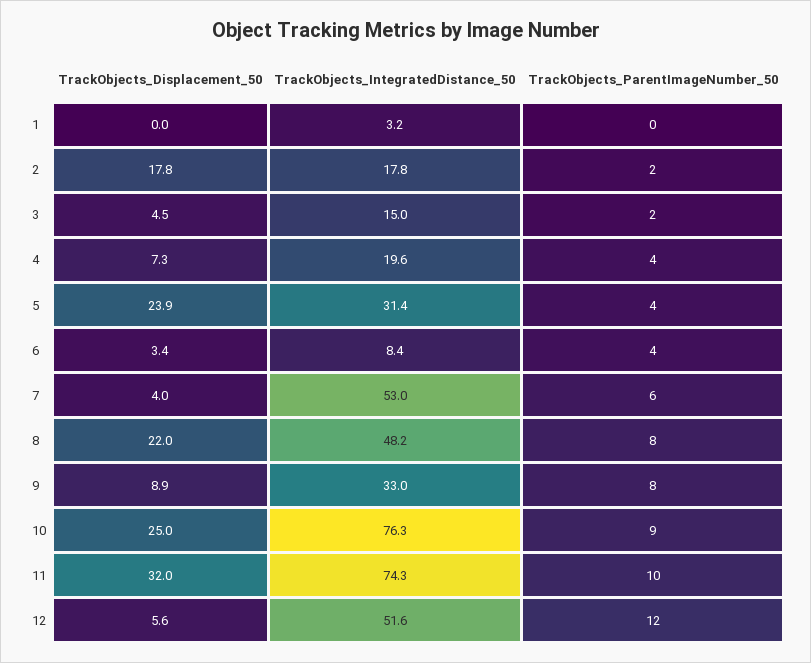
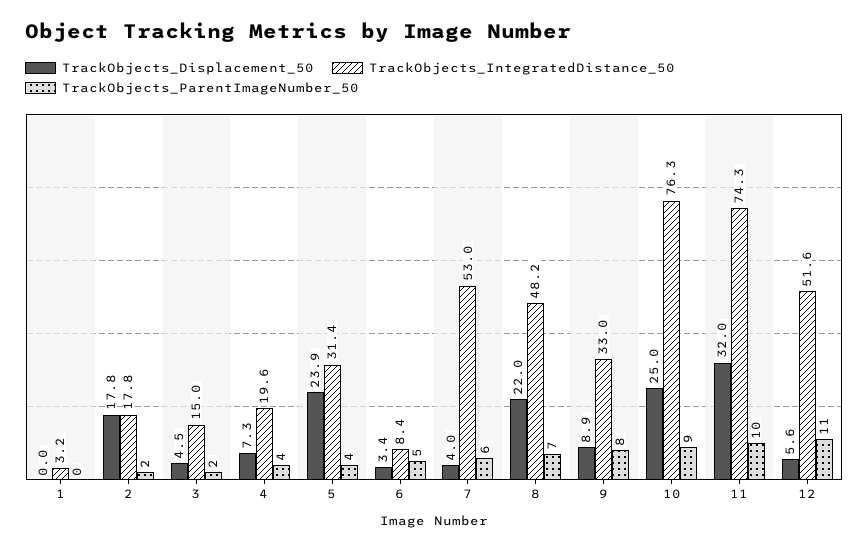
  {
    "TrackObjects_Displacement_50": {
      "1": 0,
      "2": 17.8,
      "3": 4.5,
      "4": 7.3,
      "5": 23.9,
      "6": 3.4,
      "7": 4,
      "8": 22,
      "9": 8.9,
      "10": 25,
      "11": 32,
      "12": 5.6
    },
    "TrackObjects_IntegratedDistance_50": {
      "1": 3.2,
      "2": 17.8,
      "3": 15,
      "4": 19.6,
      "5": 31.4,
      "6": 8.4,
      "7": 53,
      "8": 48.2,
      "9": 33,
      "10": 76.3,
      "11": 74.3,
      "12": 51.6
    },
    "TrackObjects_ParentImageNumber_50": {
      "1": 0,
      "2": 2,
      "3": 2,
      "4": 4,
      "5": 4,
-     "6": 4,
+     "6": 5,
      "7": 6,
-     "8": 8,
+     "8": 7,
      "9": 8,
      "10": 9,
      "11": 10,
-     "12": 12
+     "12": 11
    }
  }

